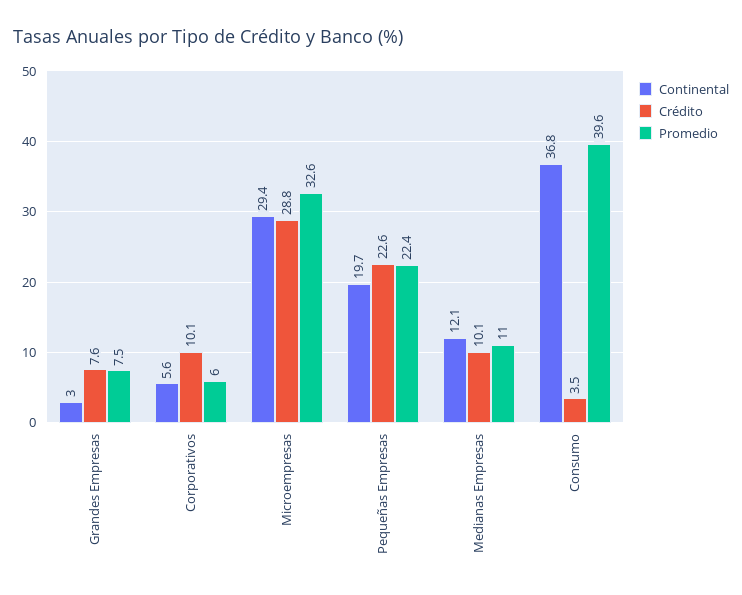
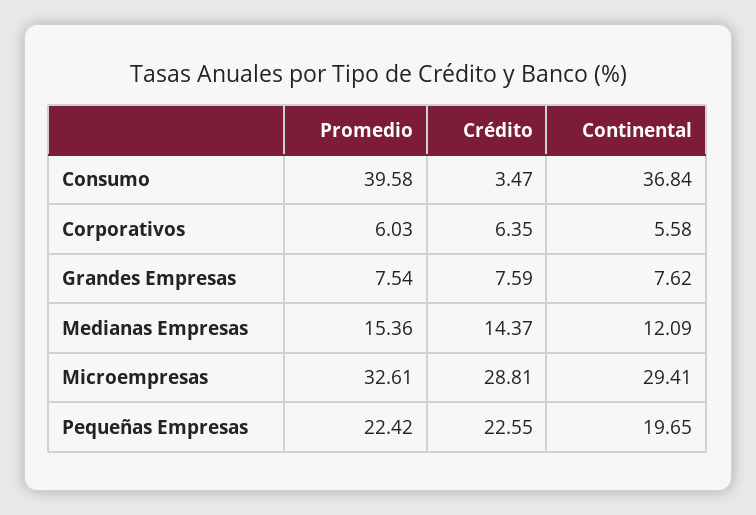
  {
    "Continental": {
-     "Grandes Empresas": 3,
+     "Grandes Empresas": 7.62,
      "Corporativos": 5.58,
      "Microempresas": 29.41,
      "Pequeñas Empresas": 19.65,
      "Medianas Empresas": 12.09,
      "Consumo": 36.84
    },
    "Crédito": {
      "Grandes Empresas": 7.59,
-     "Corporativos": 10.1,
+     "Corporativos": 6.35,
      "Microempresas": 28.81,
      "Pequeñas Empresas": 22.55,
-     "Medianas Empresas": 10.1,
+     "Medianas Empresas": 14.37,
      "Consumo": 3.47
    },
    "Promedio": {
      "Grandes Empresas": 7.54,
      "Corporativos": 6.03,
      "Microempresas": 32.61,
      "Pequeñas Empresas": 22.42,
-     "Medianas Empresas": 11,
+     "Medianas Empresas": 15.36,
      "Consumo": 39.58
    }
  }

